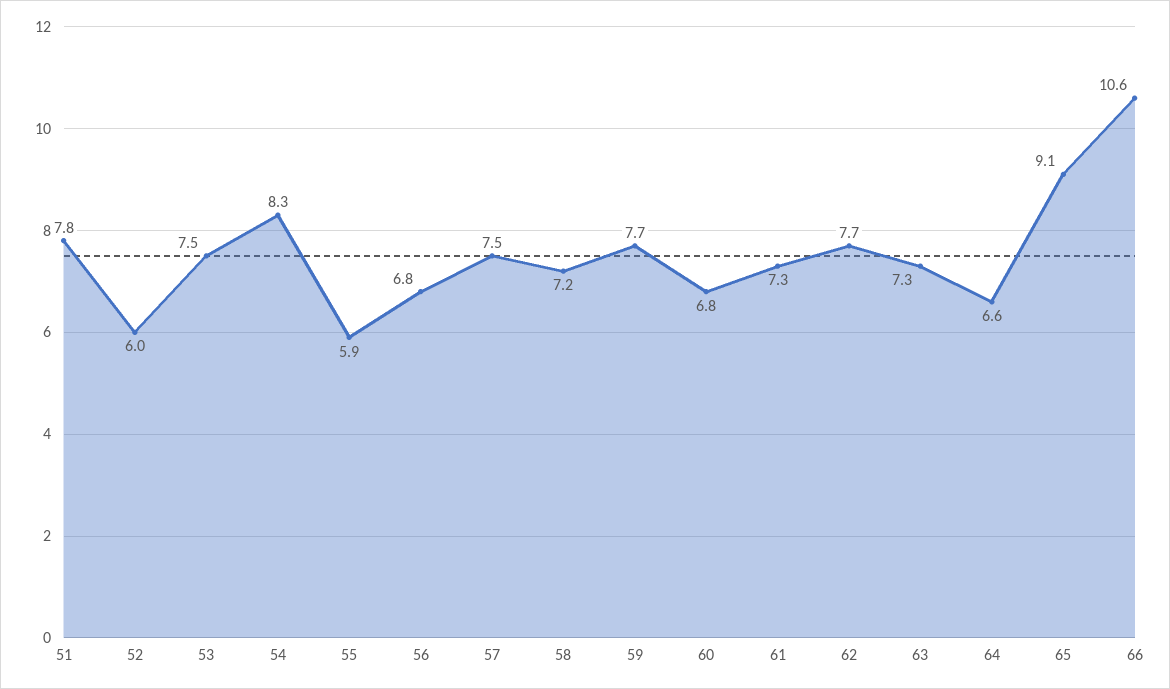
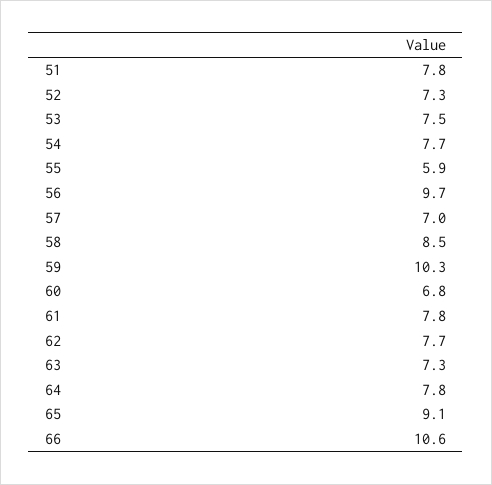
  {
    "51": 7.8,
-   "52": 6,
+   "52": 7.3,
    "53": 7.5,
-   "54": 8.3,
+   "54": 7.7,
    "55": 5.9,
-   "56": 6.8,
+   "56": 9.7,
-   "57": 7.5,
+   "57": 7,
-   "58": 7.2,
+   "58": 8.5,
-   "59": 7.7,
+   "59": 10.3,
    "60": 6.8,
-   "61": 7.3,
+   "61": 7.8,
    "62": 7.7,
    "63": 7.3,
-   "64": 6.6,
+   "64": 7.8,
    "65": 9.1,
    "66": 10.6
  }

